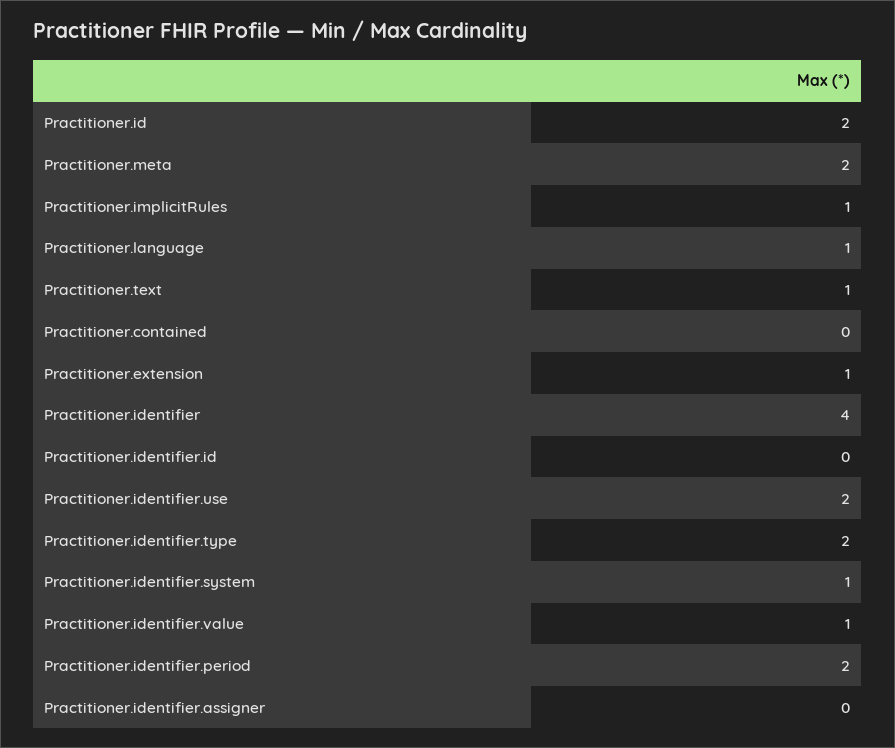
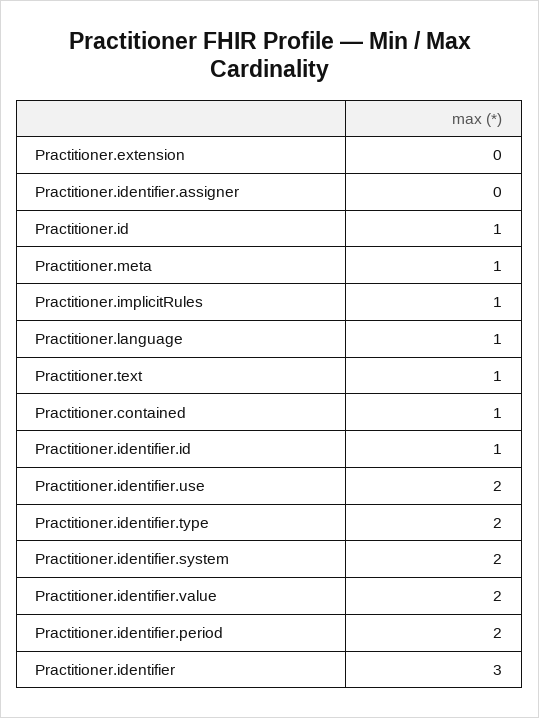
  {
-   "Practitioner.id": 2,
+   "Practitioner.id": 1,
-   "Practitioner.meta": 2,
+   "Practitioner.meta": 1,
    "Practitioner.implicitRules": 1,
    "Practitioner.language": 1,
    "Practitioner.text": 1,
-   "Practitioner.contained": 0,
+   "Practitioner.contained": 1,
-   "Practitioner.extension": 1,
+   "Practitioner.extension": 0,
-   "Practitioner.identifier": 4,
+   "Practitioner.identifier": 3,
-   "Practitioner.identifier.id": 0,
+   "Practitioner.identifier.id": 1,
    "Practitioner.identifier.use": 2,
    "Practitioner.identifier.type": 2,
-   "Practitioner.identifier.system": 1,
+   "Practitioner.identifier.system": 2,
-   "Practitioner.identifier.value": 1,
+   "Practitioner.identifier.value": 2,
    "Practitioner.identifier.period": 2,
    "Practitioner.identifier.assigner": 0
  }

